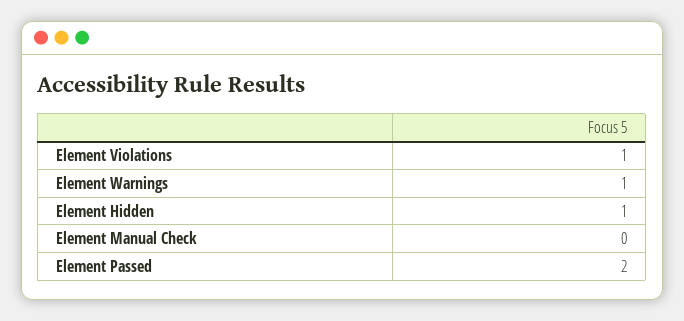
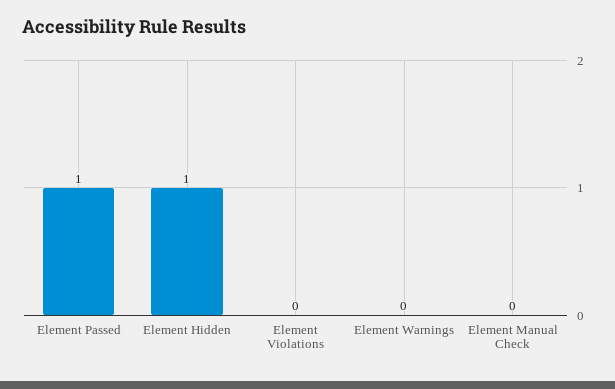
  {
-   "Element Violations": 1,
+   "Element Violations": 0,
-   "Element Warnings": 1,
+   "Element Warnings": 0,
    "Element Hidden": 1,
    "Element Manual Check": 0,
-   "Element Passed": 2
+   "Element Passed": 1
  }

